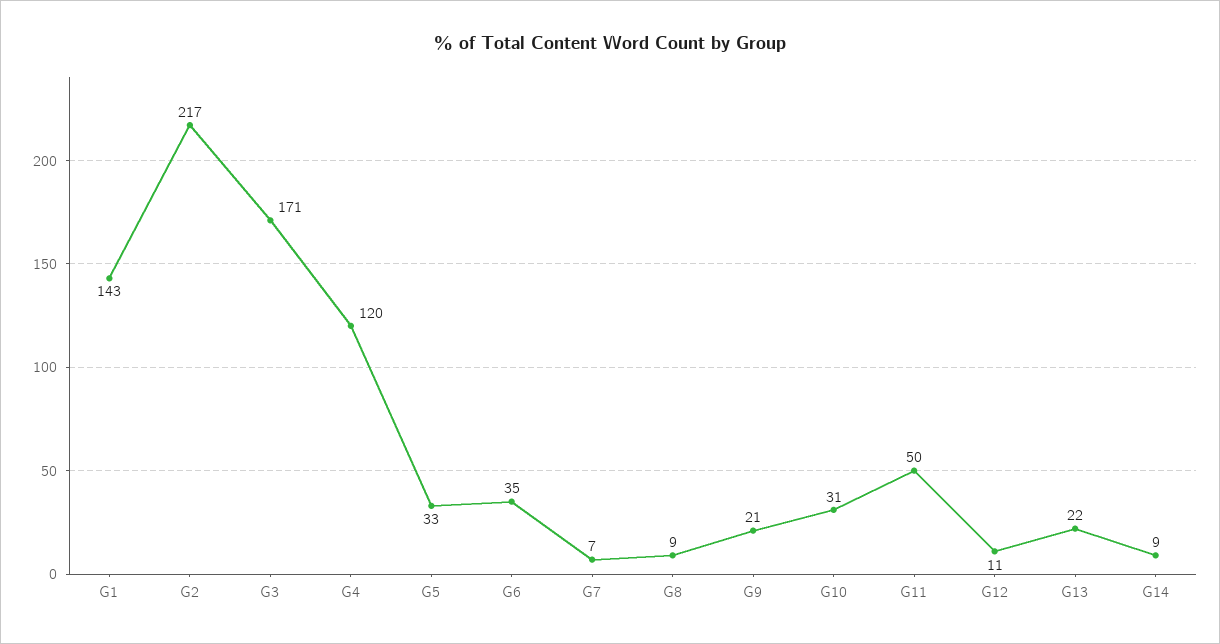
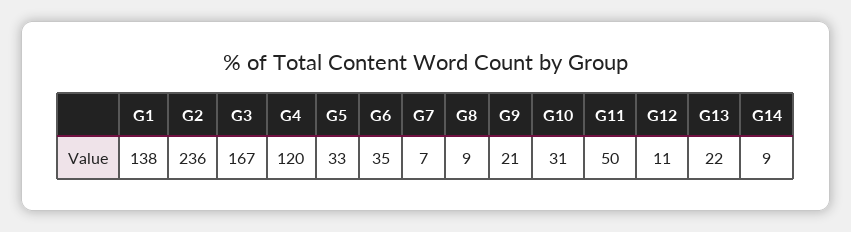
  {
-   "G1": 143,
+   "G1": 138,
-   "G2": 217,
+   "G2": 236,
-   "G3": 171,
+   "G3": 167,
    "G4": 120,
    "G5": 33,
    "G6": 35,
    "G7": 7,
    "G8": 9,
    "G9": 21,
    "G10": 31,
    "G11": 50,
    "G12": 11,
    "G13": 22,
    "G14": 9
  }

